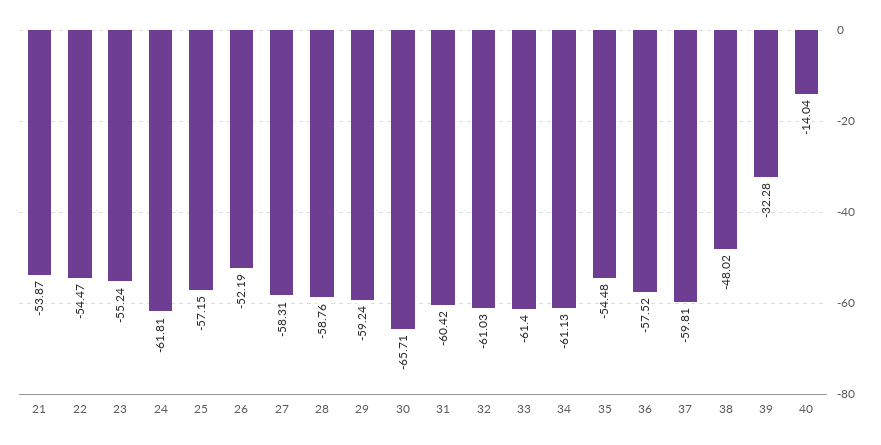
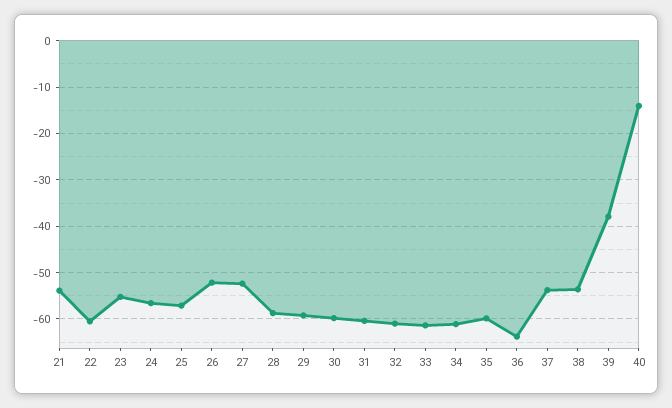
  {
    "21": -53.87,
-   "22": -54.47,
+   "22": -60,
    "23": -55.24,
-   "24": -61.81,
+   "24": -56,
    "25": -57.15,
    "26": -52.19,
-   "27": -58.31,
+   "27": -52,
    "28": -58.76,
    "29": -59.24,
-   "30": -65.71,
+   "30": -60,
    "31": -60.42,
    "32": -61.03,
    "33": -61.4,
    "34": -61.13,
-   "35": -54.48,
+   "35": -60,
-   "36": -57.52,
+   "36": -64,
-   "37": -59.81,
+   "37": -54,
-   "38": -48.02,
+   "38": -54,
-   "39": -32.28,
+   "39": -38,
    "40": -14.04
  }

